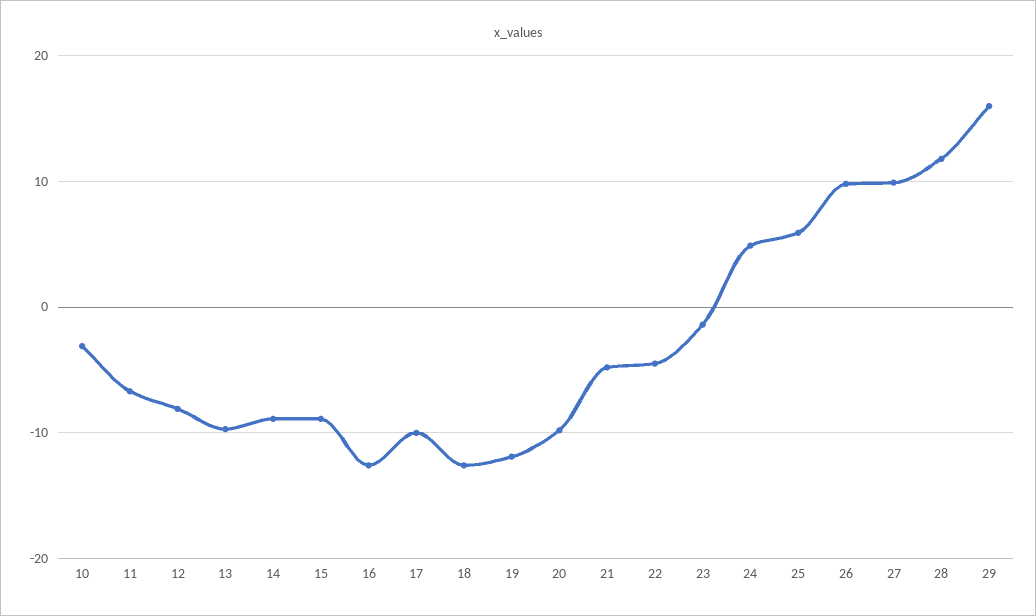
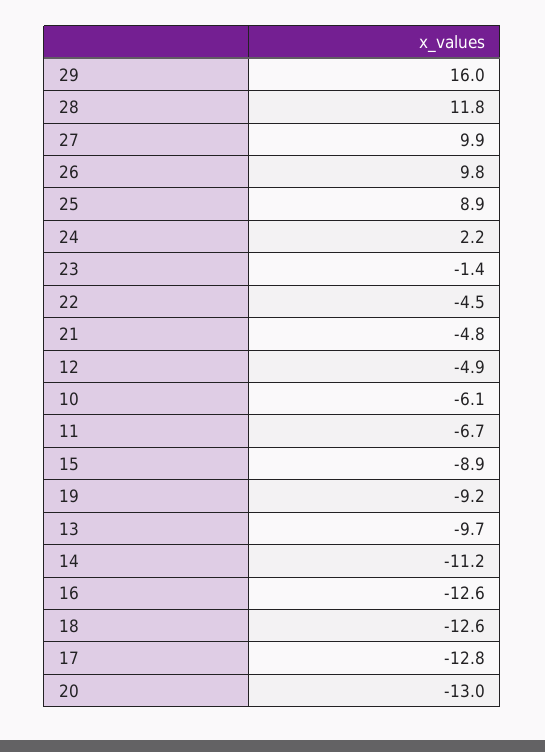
  {
-   "10": -3,
+   "10": -6.1,
    "11": -6.7,
-   "12": -8,
+   "12": -4.9,
    "13": -9.7,
-   "14": -9,
+   "14": -11.2,
    "15": -8.9,
    "16": -12.6,
-   "17": -10,
+   "17": -12.8,
    "18": -12.6,
-   "19": -12,
+   "19": -9.2,
-   "20": -10,
+   "20": -13,
    "21": -4.8,
    "22": -4.5,
    "23": -1.4,
-   "24": 5,
+   "24": 2.2,
-   "25": 6,
+   "25": 8.9,
    "26": 9.8,
    "27": 9.9,
    "28": 11.8,
    "29": 16
  }

